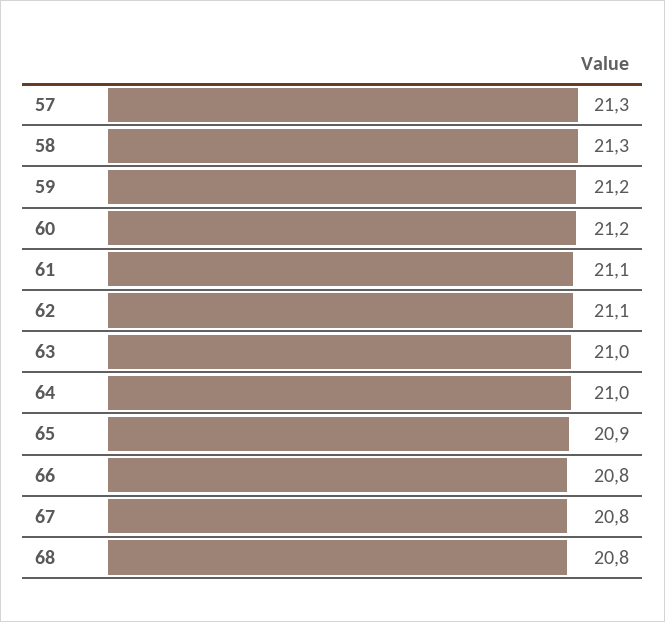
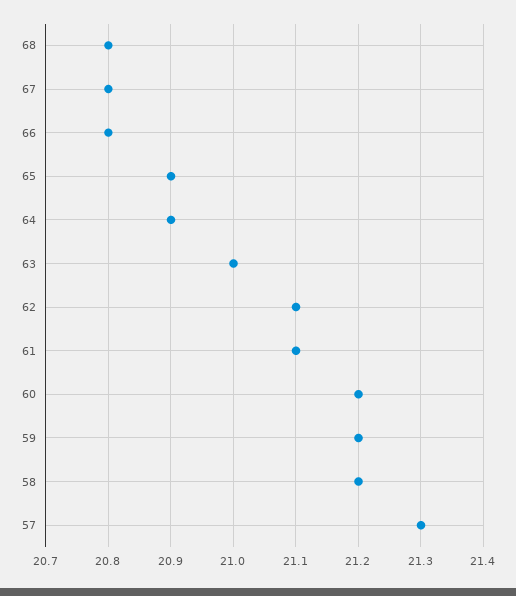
  {
    "57": 21.3,
-   "58": 21.3,
+   "58": 21.2,
    "59": 21.2,
    "60": 21.2,
    "61": 21.1,
    "62": 21.1,
    "63": 21,
-   "64": 21,
+   "64": 20.9,
    "65": 20.9,
    "66": 20.8,
    "67": 20.8,
    "68": 20.8
  }

